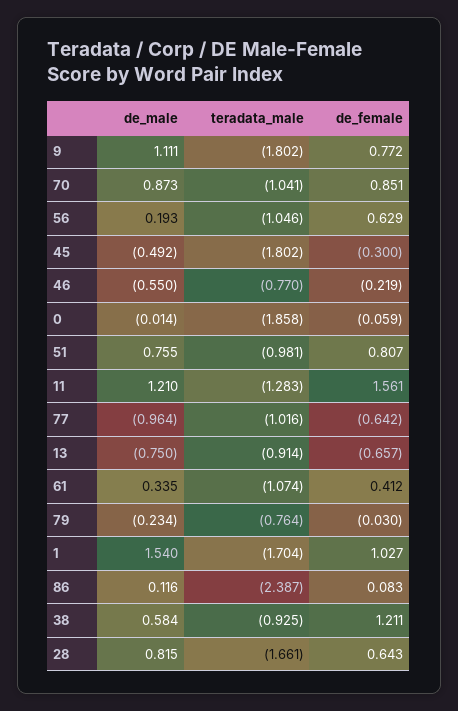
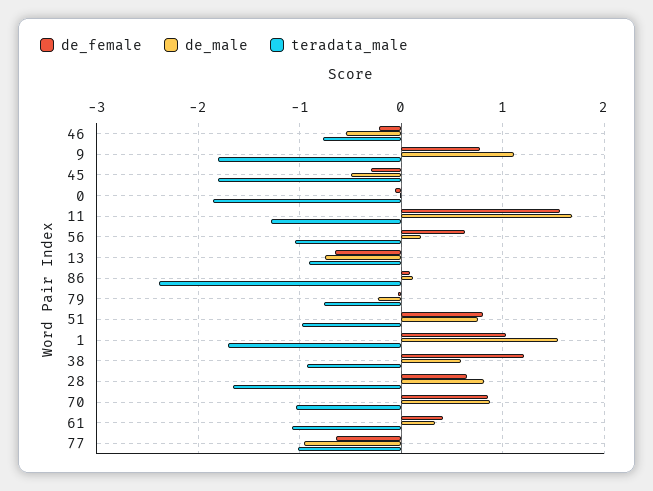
  {
    "de_male": {
      "9": 1.111,
      "70": 0.873,
      "56": 0.193,
      "45": -0.492,
      "46": -0.55,
      "0": -0.014,
      "51": 0.755,
-     "11": 1.21,
+     "11": 1.7,
      "77": -0.964,
      "13": -0.75,
      "61": 0.335,
      "79": -0.234,
      "1": 1.54,
      "86": 0.116,
      "38": 0.584,
      "28": 0.815
    },
    "teradata_male": {
      "9": -1.802,
      "70": -1.041,
      "56": -1.046,
      "45": -1.802,
      "46": -0.77,
      "0": -1.858,
      "51": -0.981,
      "11": -1.283,
      "77": -1.016,
      "13": -0.914,
      "61": -1.074,
      "79": -0.764,
      "1": -1.704,
      "86": -2.387,
      "38": -0.925,
      "28": -1.661
    },
    "de_female": {
      "9": 0.772,
      "70": 0.851,
      "56": 0.629,
      "45": -0.3,
      "46": -0.219,
      "0": -0.059,
      "51": 0.807,
      "11": 1.561,
      "77": -0.642,
      "13": -0.657,
      "61": 0.412,
      "79": -0.03,
      "1": 1.027,
      "86": 0.083,
      "38": 1.211,
      "28": 0.643
    }
  }

